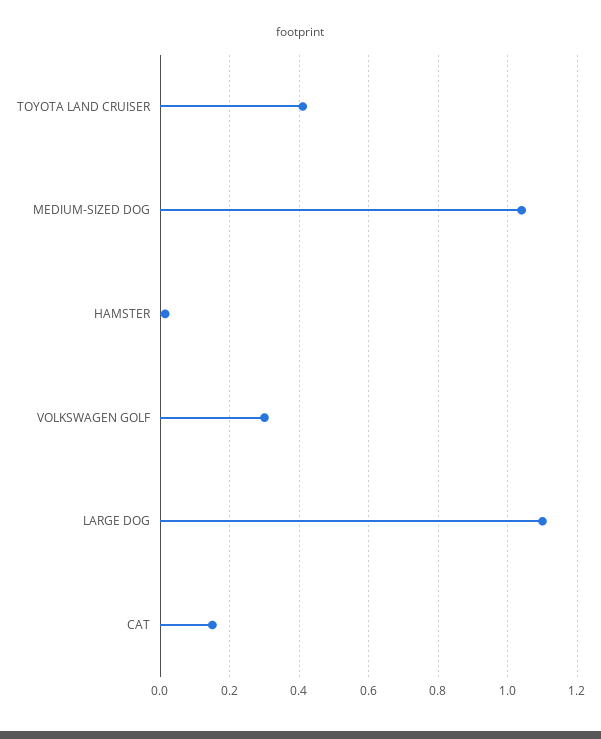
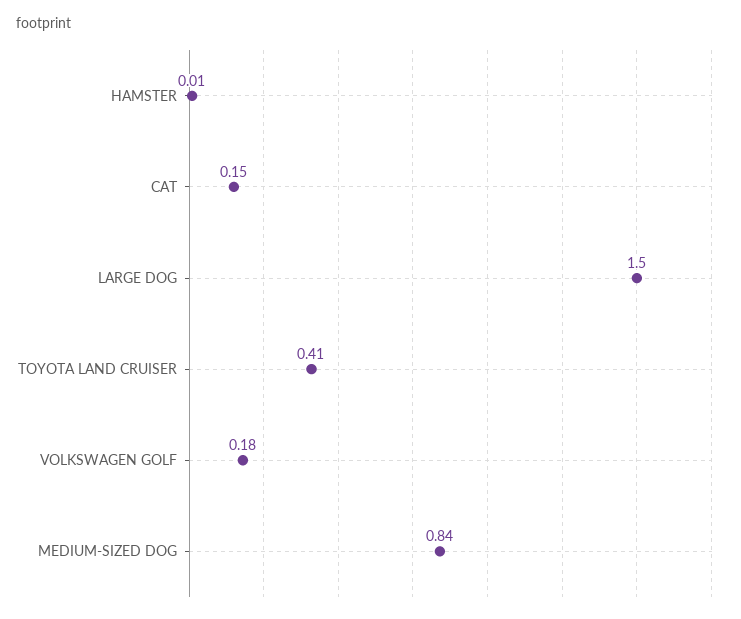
  {
    "TOYOTA LAND CRUISER": 0.41,
-   "MEDIUM-SIZED DOG": 1.04,
+   "MEDIUM-SIZED DOG": 0.84,
    "HAMSTER": 0.01,
-   "VOLKSWAGEN GOLF": 0.3,
+   "VOLKSWAGEN GOLF": 0.18,
-   "LARGE DOG": 1.1,
+   "LARGE DOG": 1.5,
    "CAT": 0.15
  }

